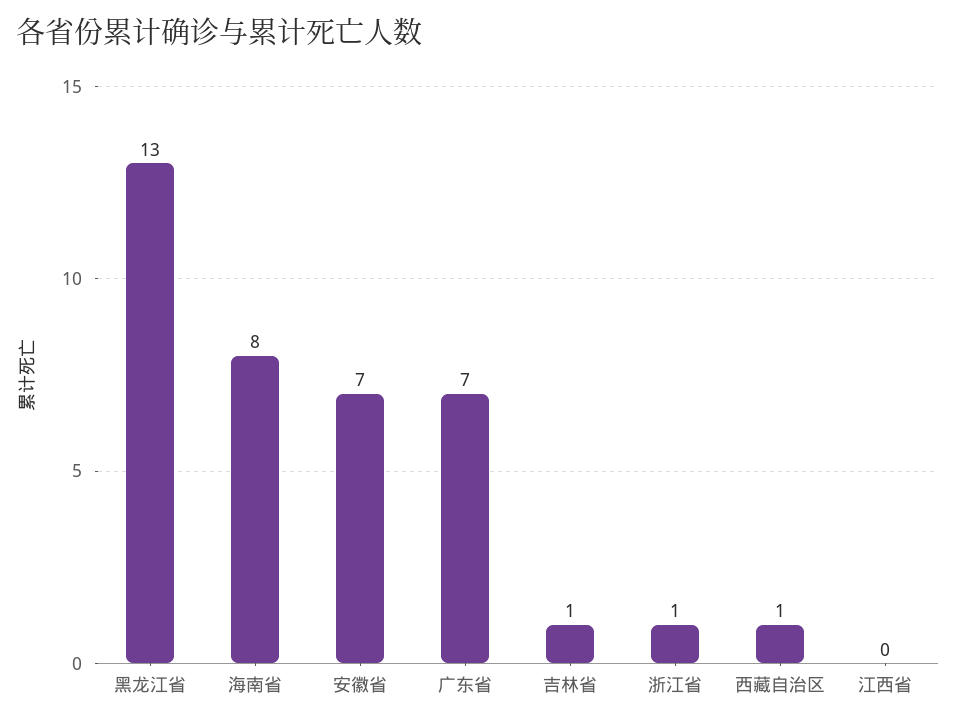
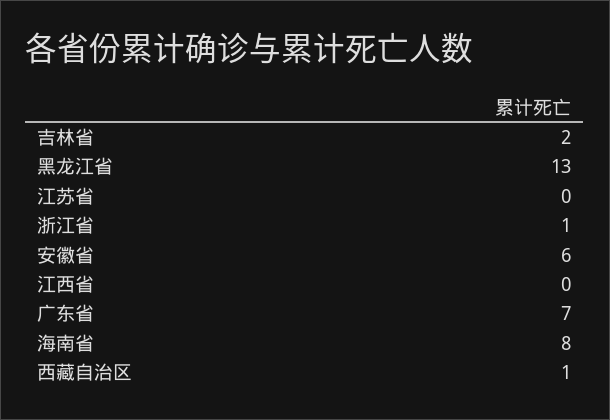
  {
    "黑龙江省": 13,
    "海南省": 8,
-   "安徽省": 7,
+   "安徽省": 6,
    "广东省": 7,
-   "吉林省": 1,
+   "吉林省": 2,
    "浙江省": 1,
    "西藏自治区": 1,
-   "江西省": 0
+   "江西省": 0,
+   "江苏省": 0
  }

